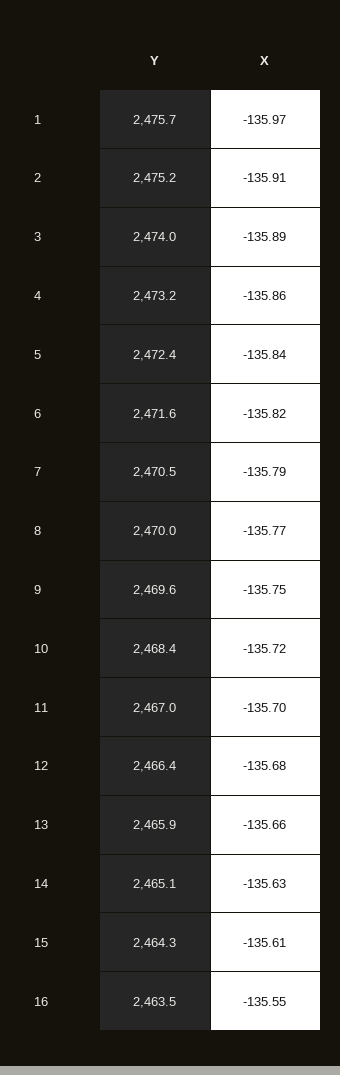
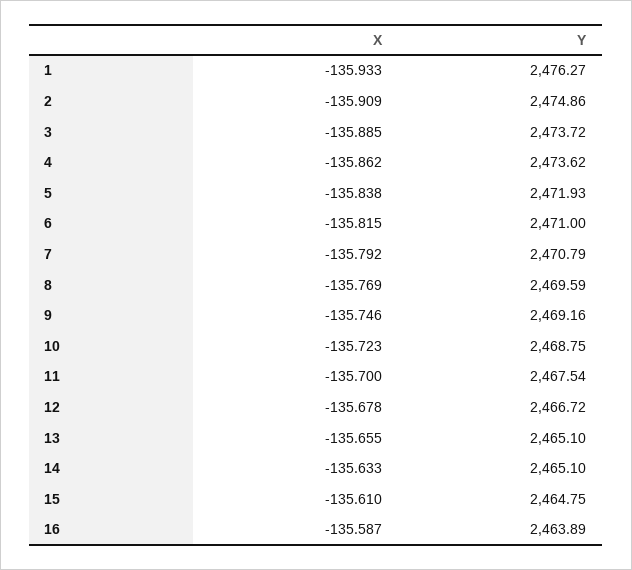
  {
    "Y": {
-     "1": 2475.7,
+     "1": 2476.27,
-     "2": 2475.2,
+     "2": 2474.86,
-     "3": 2474,
+     "3": 2473.72,
-     "4": 2473.2,
+     "4": 2473.62,
-     "5": 2472.4,
+     "5": 2471.93,
-     "6": 2471.6,
+     "6": 2471,
-     "7": 2470.5,
+     "7": 2470.79,
-     "8": 2470,
+     "8": 2469.59,
-     "9": 2469.6,
+     "9": 2469.16,
-     "10": 2468.4,
+     "10": 2468.75,
-     "11": 2467,
+     "11": 2467.54,
-     "12": 2466.4,
+     "12": 2466.72,
-     "13": 2465.9,
+     "13": 2465.1,
      "14": 2465.1,
-     "15": 2464.3,
+     "15": 2464.75,
-     "16": 2463.5
+     "16": 2463.89
    },
    "X": {
-     "1": -135.97,
+     "1": -135.933,
      "2": -135.909,
      "3": -135.885,
      "4": -135.862,
      "5": -135.838,
      "6": -135.815,
      "7": -135.792,
      "8": -135.769,
      "9": -135.746,
      "10": -135.723,
      "11": -135.7,
      "12": -135.678,
      "13": -135.655,
      "14": -135.633,
      "15": -135.61,
-     "16": -135.55
+     "16": -135.587
    }
  }

